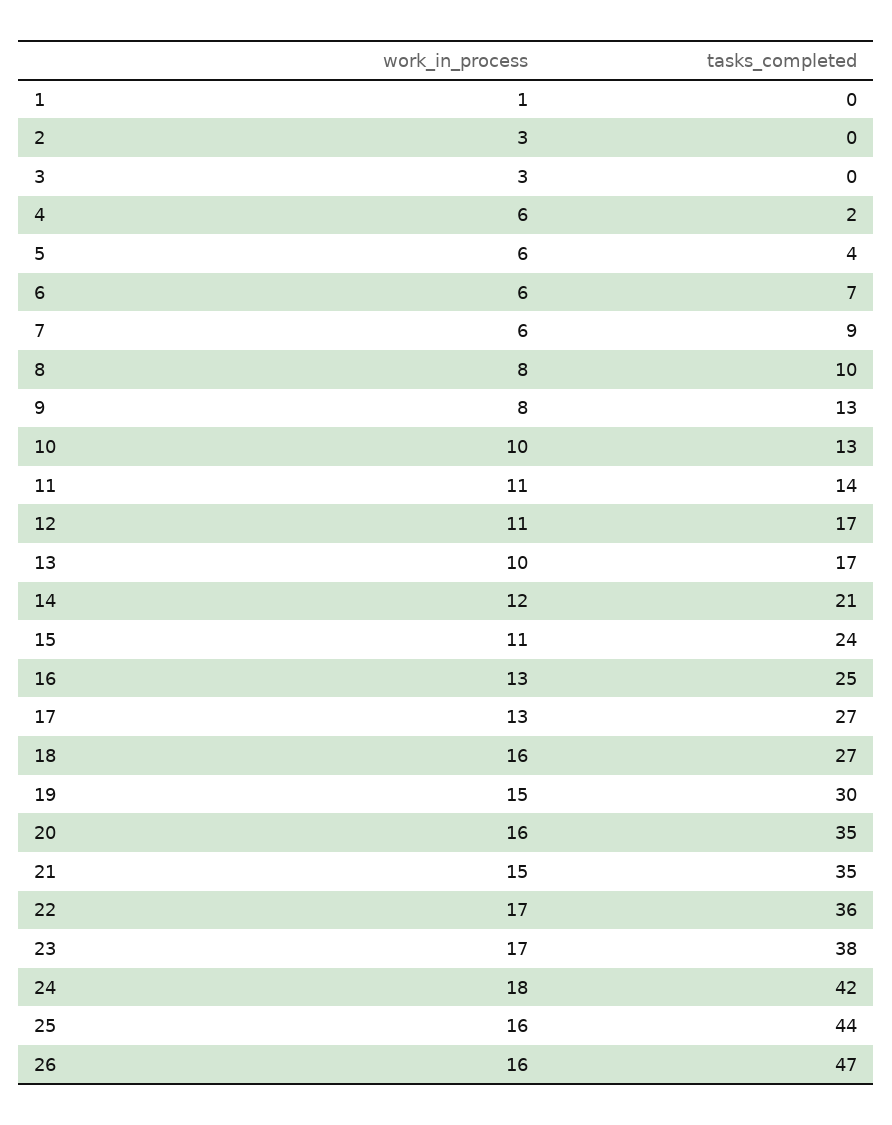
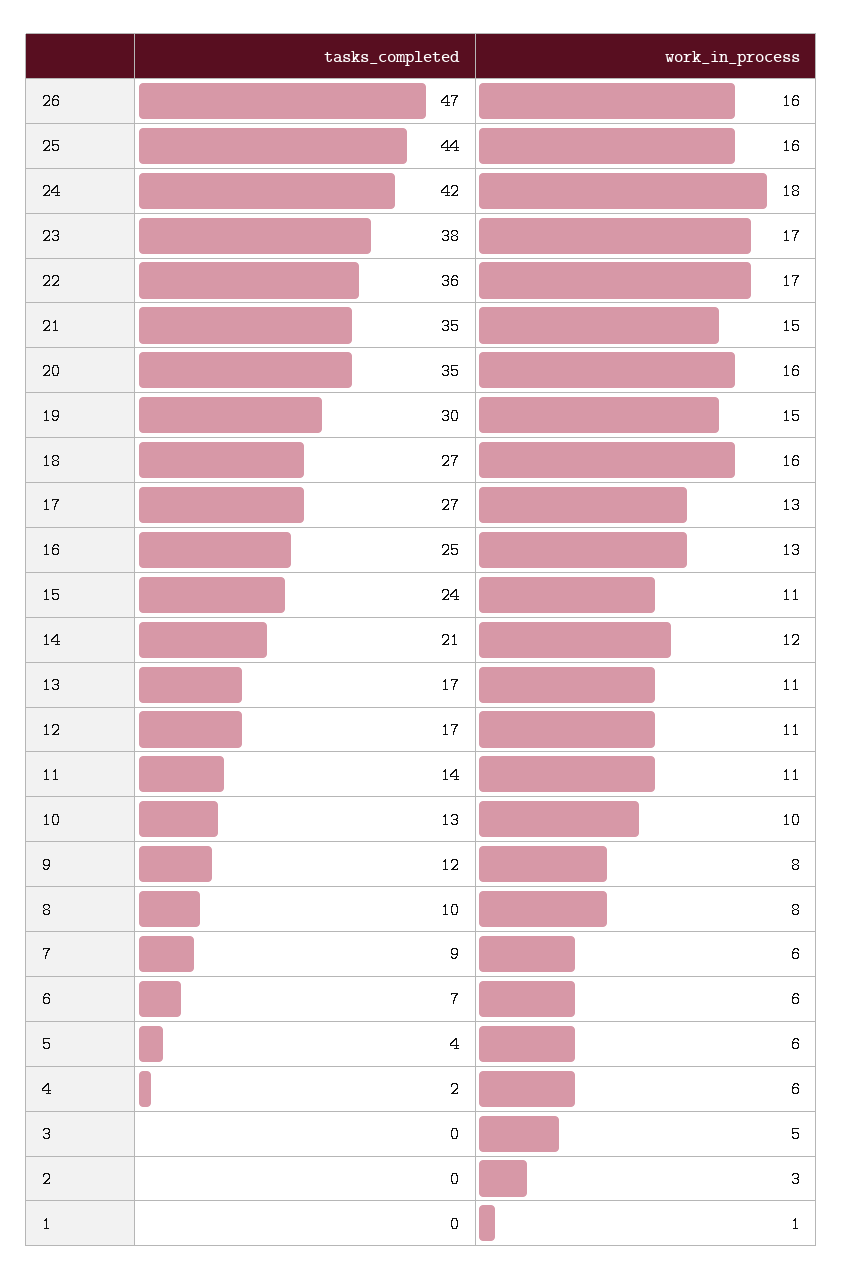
  {
    "work_in_process": {
      "1": 1,
      "2": 3,
-     "3": 3,
+     "3": 5,
      "4": 6,
      "5": 6,
      "6": 6,
      "7": 6,
      "8": 8,
      "9": 8,
      "10": 10,
      "11": 11,
      "12": 11,
-     "13": 10,
+     "13": 11,
      "14": 12,
      "15": 11,
      "16": 13,
      "17": 13,
      "18": 16,
      "19": 15,
      "20": 16,
      "21": 15,
      "22": 17,
      "23": 17,
      "24": 18,
      "25": 16,
      "26": 16
    },
    "tasks_completed": {
      "1": 0,
      "2": 0,
      "3": 0,
      "4": 2,
      "5": 4,
      "6": 7,
      "7": 9,
      "8": 10,
-     "9": 13,
+     "9": 12,
      "10": 13,
      "11": 14,
      "12": 17,
      "13": 17,
      "14": 21,
      "15": 24,
      "16": 25,
      "17": 27,
      "18": 27,
      "19": 30,
      "20": 35,
      "21": 35,
      "22": 36,
      "23": 38,
      "24": 42,
      "25": 44,
      "26": 47
    }
  }

